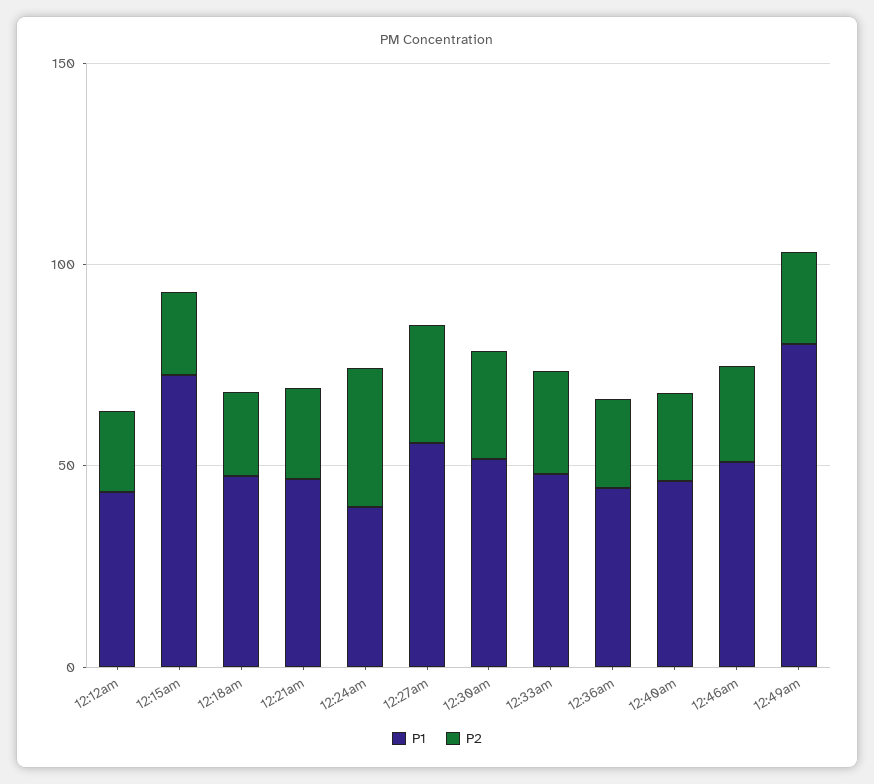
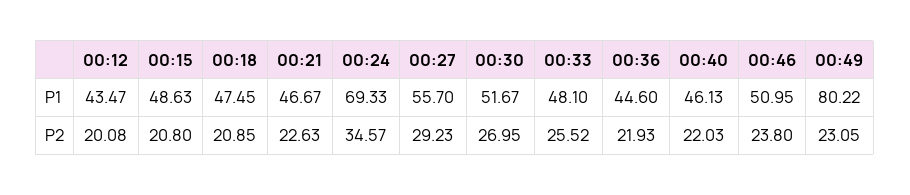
  {
    "P1": {
      "12:12am": 43.47,
-     "12:15am": 70,
+     "12:15am": 48.63,
      "12:18am": 47.45,
      "12:21am": 46.67,
-     "12:24am": 40,
+     "12:24am": 69.33,
      "12:27am": 55.7,
      "12:30am": 51.67,
      "12:33am": 48.1,
      "12:36am": 44.6,
      "12:40am": 46.13,
      "12:46am": 50.95,
      "12:49am": 80.22
    },
    "P2": {
      "12:12am": 20.08,
      "12:15am": 20.8,
      "12:18am": 20.85,
      "12:21am": 22.63,
      "12:24am": 34.57,
      "12:27am": 29.23,
      "12:30am": 26.95,
      "12:33am": 25.52,
      "12:36am": 21.93,
      "12:40am": 22.03,
      "12:46am": 23.8,
      "12:49am": 23.05
    }
  }

